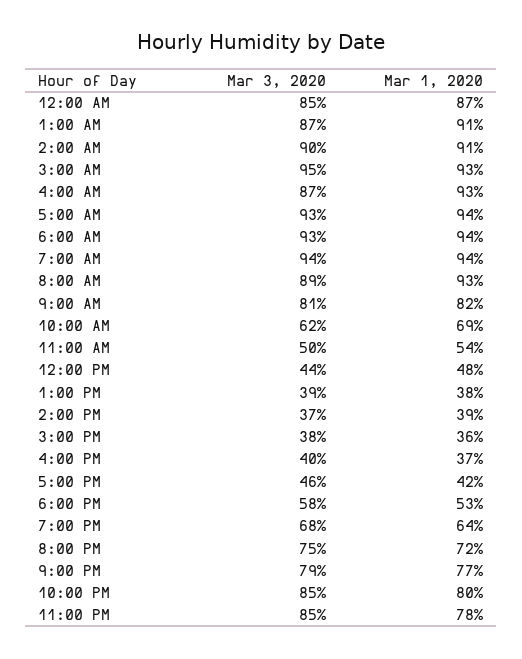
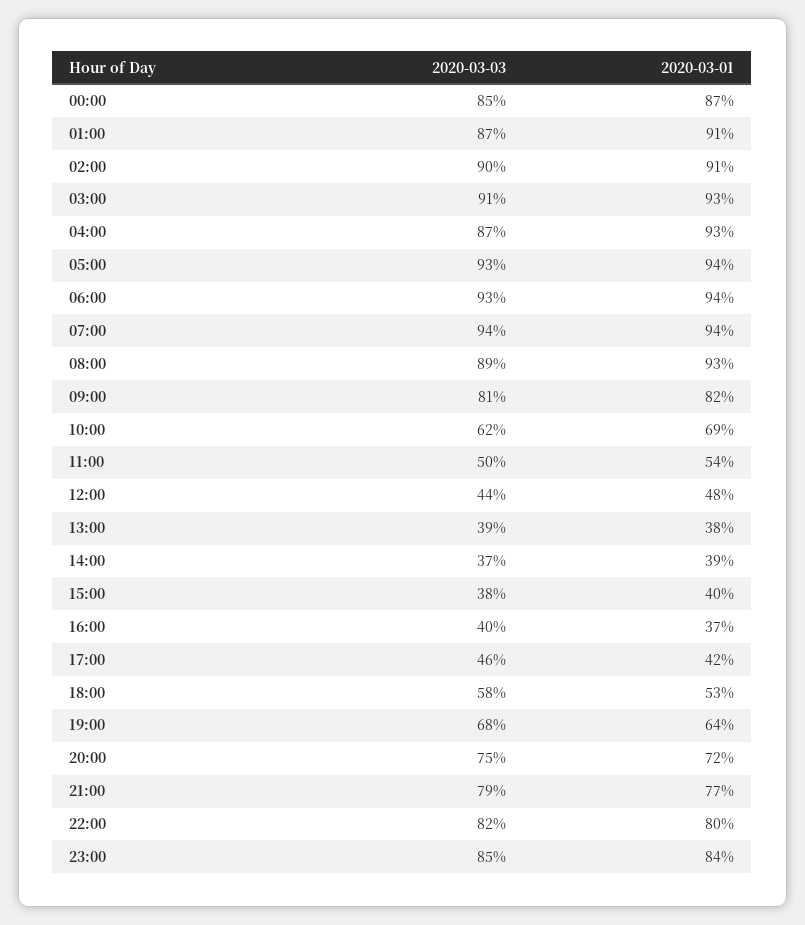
  {
    "Mar 3, 2020": {
      "12:00 AM": 85,
      "1:00 AM": 87,
      "2:00 AM": 90,
-     "3:00 AM": 95,
+     "3:00 AM": 91,
      "4:00 AM": 87,
      "5:00 AM": 93,
      "6:00 AM": 93,
      "7:00 AM": 94,
      "8:00 AM": 89,
      "9:00 AM": 81,
      "10:00 AM": 62,
      "11:00 AM": 50,
      "12:00 PM": 44,
      "1:00 PM": 39,
      "2:00 PM": 37,
      "3:00 PM": 38,
      "4:00 PM": 40,
      "5:00 PM": 46,
      "6:00 PM": 58,
      "7:00 PM": 68,
      "8:00 PM": 75,
      "9:00 PM": 79,
-     "10:00 PM": 85,
+     "10:00 PM": 82,
      "11:00 PM": 85
    },
    "Mar 1, 2020": {
      "12:00 AM": 87,
      "1:00 AM": 91,
      "2:00 AM": 91,
      "3:00 AM": 93,
      "4:00 AM": 93,
      "5:00 AM": 94,
      "6:00 AM": 94,
      "7:00 AM": 94,
      "8:00 AM": 93,
      "9:00 AM": 82,
      "10:00 AM": 69,
      "11:00 AM": 54,
      "12:00 PM": 48,
      "1:00 PM": 38,
      "2:00 PM": 39,
-     "3:00 PM": 36,
+     "3:00 PM": 40,
      "4:00 PM": 37,
      "5:00 PM": 42,
      "6:00 PM": 53,
      "7:00 PM": 64,
      "8:00 PM": 72,
      "9:00 PM": 77,
      "10:00 PM": 80,
-     "11:00 PM": 78
+     "11:00 PM": 84
    }
  }

